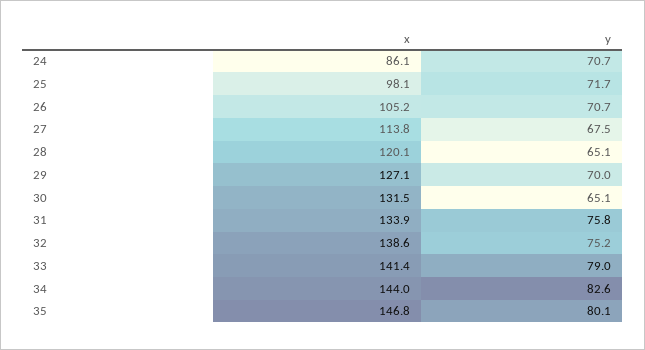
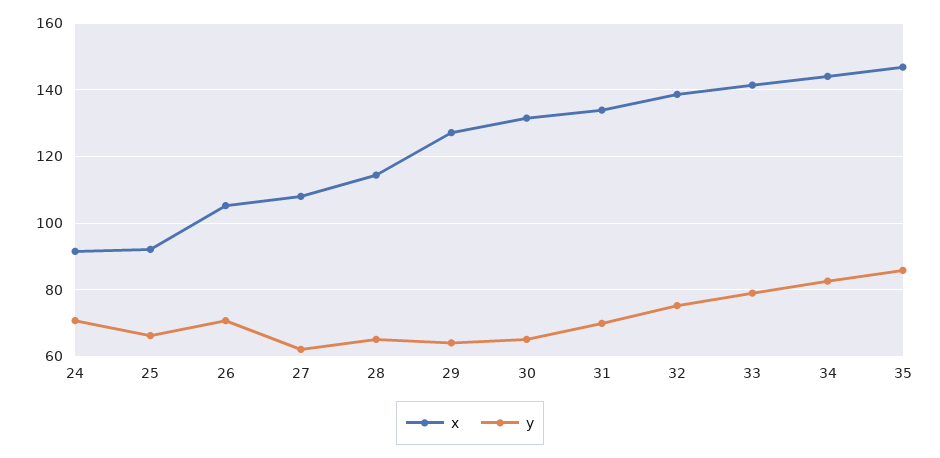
  {
    "x": {
-     "24": 86.1,
+     "24": 92,
-     "25": 98.1,
+     "25": 92,
      "26": 105.2,
-     "27": 113.8,
+     "27": 108,
-     "28": 120.1,
+     "28": 114,
      "29": 127.1,
      "30": 131.5,
      "31": 133.9,
      "32": 138.6,
      "33": 141.4,
      "34": 144,
      "35": 146.8
    },
    "y": {
      "24": 70.7,
-     "25": 71.7,
+     "25": 66,
      "26": 70.7,
-     "27": 67.5,
+     "27": 62,
      "28": 65.1,
-     "29": 70,
+     "29": 64,
      "30": 65.1,
-     "31": 75.8,
+     "31": 70,
      "32": 75.2,
      "33": 79,
      "34": 82.6,
-     "35": 80.1
+     "35": 86
    }
  }

